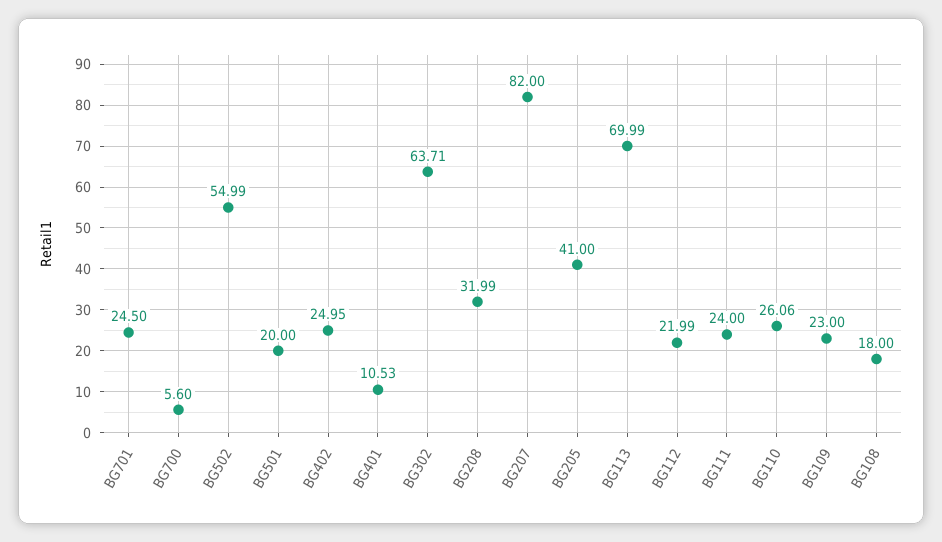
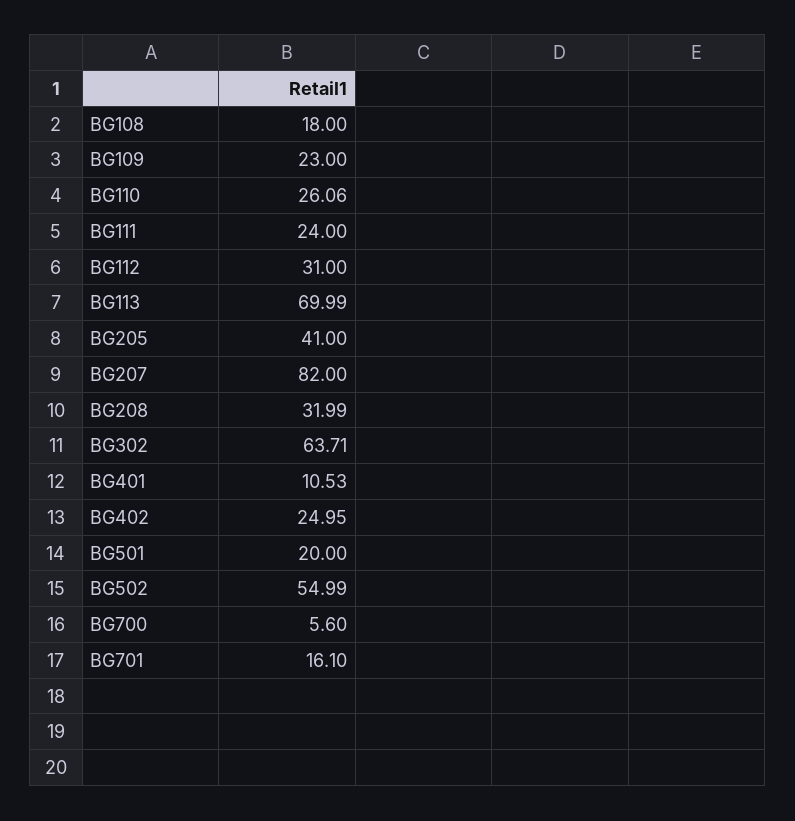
  {
-   "BG701": 24.5,
+   "BG701": 16.1,
    "BG700": 5.6,
    "BG502": 54.99,
    "BG501": 20,
    "BG402": 24.95,
    "BG401": 10.53,
    "BG302": 63.71,
    "BG208": 31.99,
    "BG207": 82,
    "BG205": 41,
    "BG113": 69.99,
-   "BG112": 21.99,
+   "BG112": 31,
    "BG111": 24,
    "BG110": 26.06,
    "BG109": 23,
    "BG108": 18
  }

